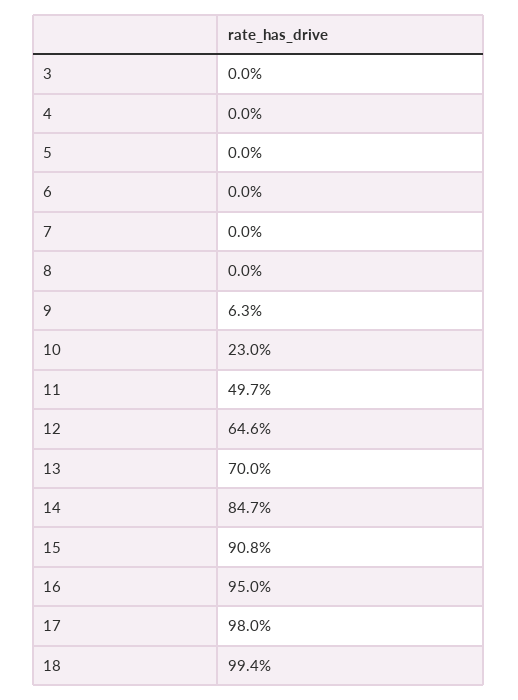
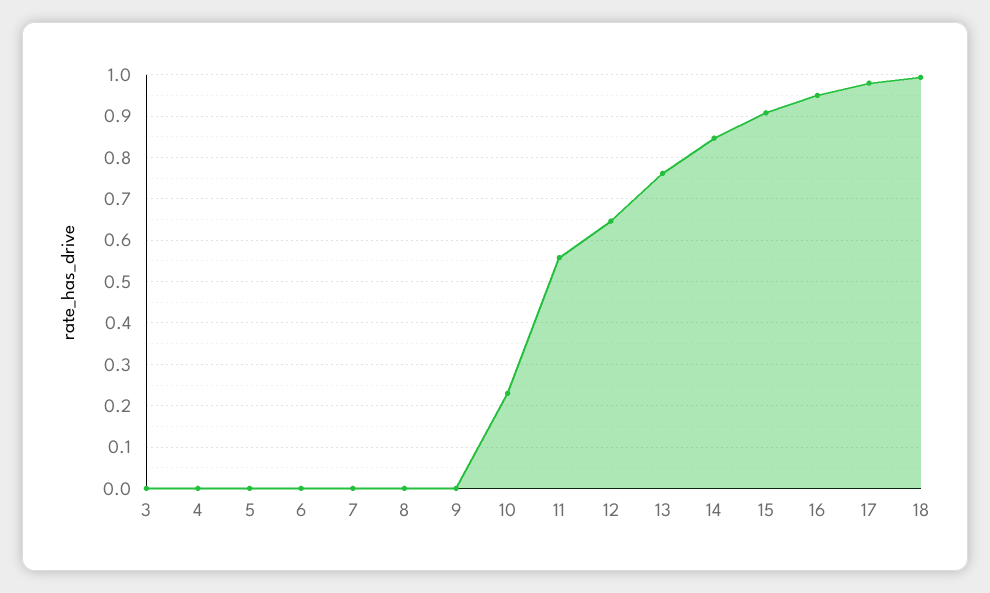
  {
    "3": 0,
    "4": 0,
    "5": 0,
    "6": 0,
    "7": 0,
    "8": 0,
-   "9": 0.063,
+   "9": 0,
    "10": 0.23,
-   "11": 0.497,
+   "11": 0.56,
    "12": 0.646,
-   "13": 0.7,
+   "13": 0.76,
    "14": 0.847,
    "15": 0.908,
    "16": 0.95,
    "17": 0.98,
    "18": 0.994
  }

